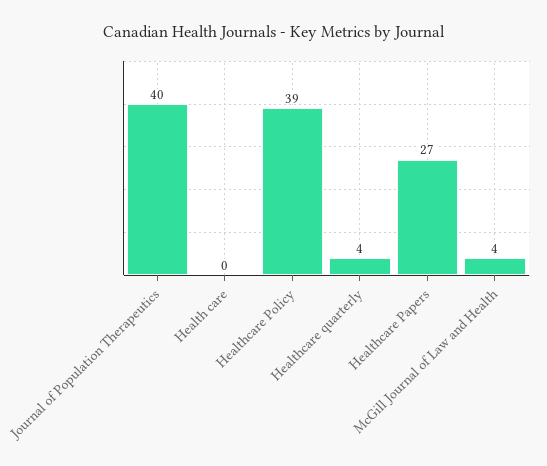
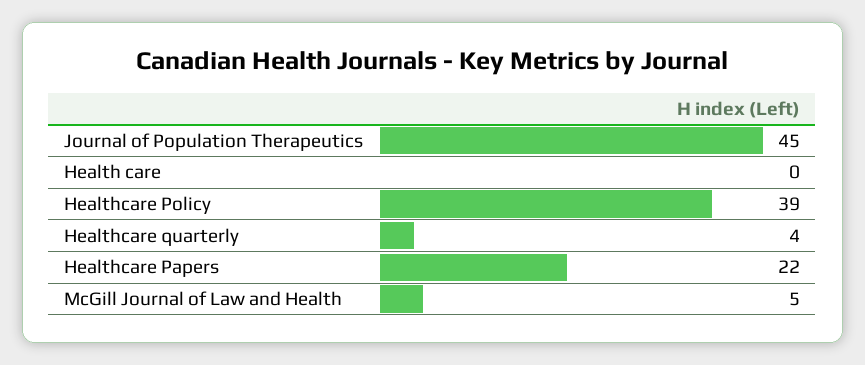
  {
-   "Journal of Population Therapeutics": 40,
+   "Journal of Population Therapeutics": 45,
    "Health care": 0,
    "Healthcare Policy": 39,
    "Healthcare quarterly": 4,
-   "Healthcare Papers": 27,
+   "Healthcare Papers": 22,
-   "McGill Journal of Law and Health": 4
+   "McGill Journal of Law and Health": 5
  }

